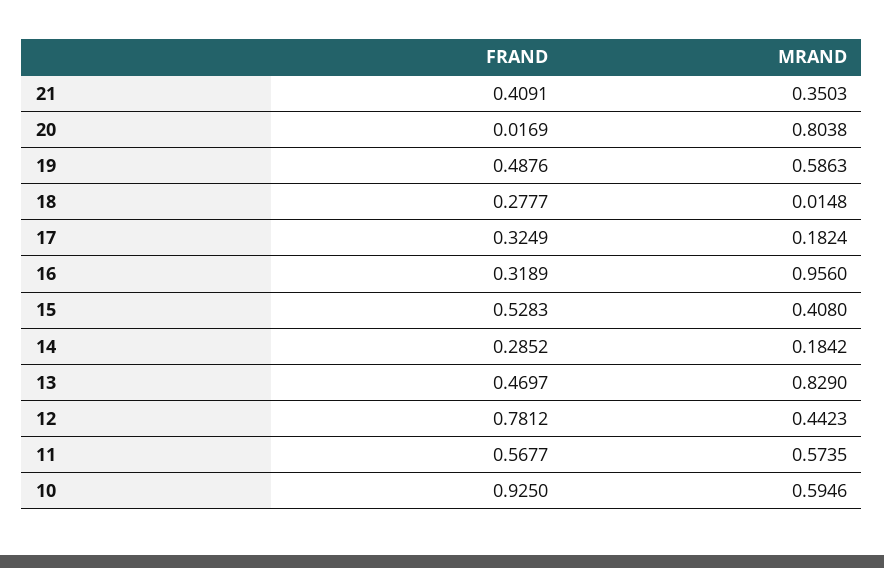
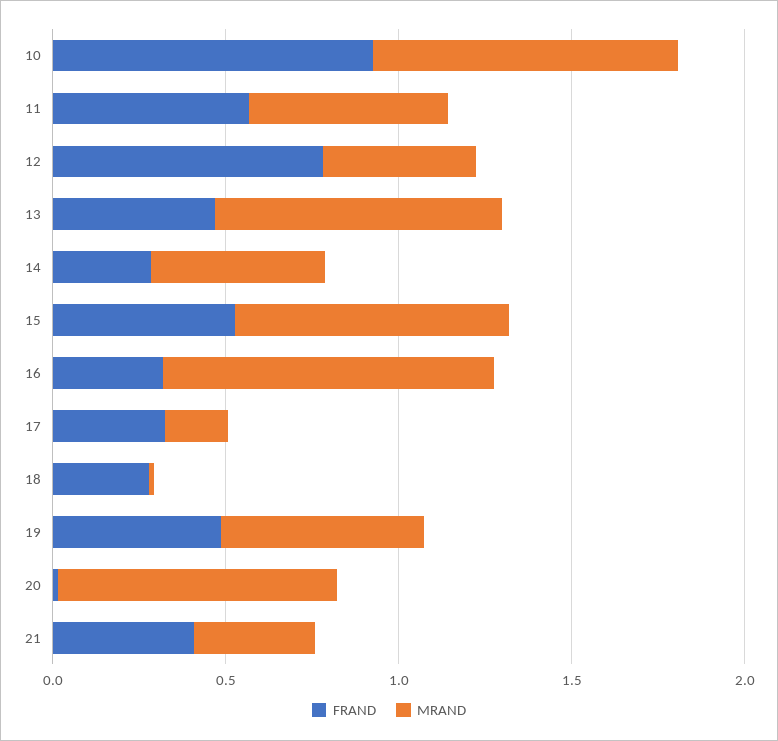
  {
    "FRAND": {
      "21": 0.4091,
      "20": 0.0169,
      "19": 0.4876,
      "18": 0.2777,
      "17": 0.3249,
      "16": 0.3189,
      "15": 0.5283,
      "14": 0.2852,
      "13": 0.4697,
      "12": 0.7812,
      "11": 0.5677,
      "10": 0.925
    },
    "MRAND": {
      "21": 0.3503,
      "20": 0.8038,
      "19": 0.5863,
      "18": 0.0148,
      "17": 0.1824,
      "16": 0.956,
-     "15": 0.408,
+     "15": 0.8,
-     "14": 0.1842,
+     "14": 0.5,
      "13": 0.829,
      "12": 0.4423,
      "11": 0.5735,
-     "10": 0.5946
+     "10": 0.9
    }
  }

